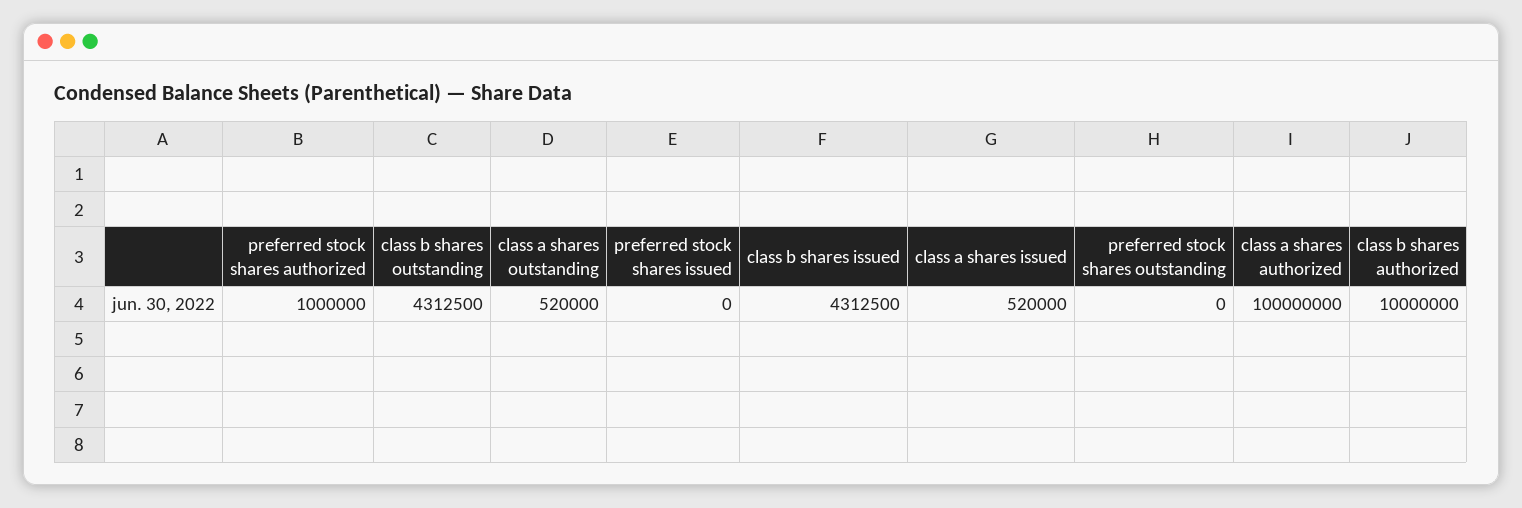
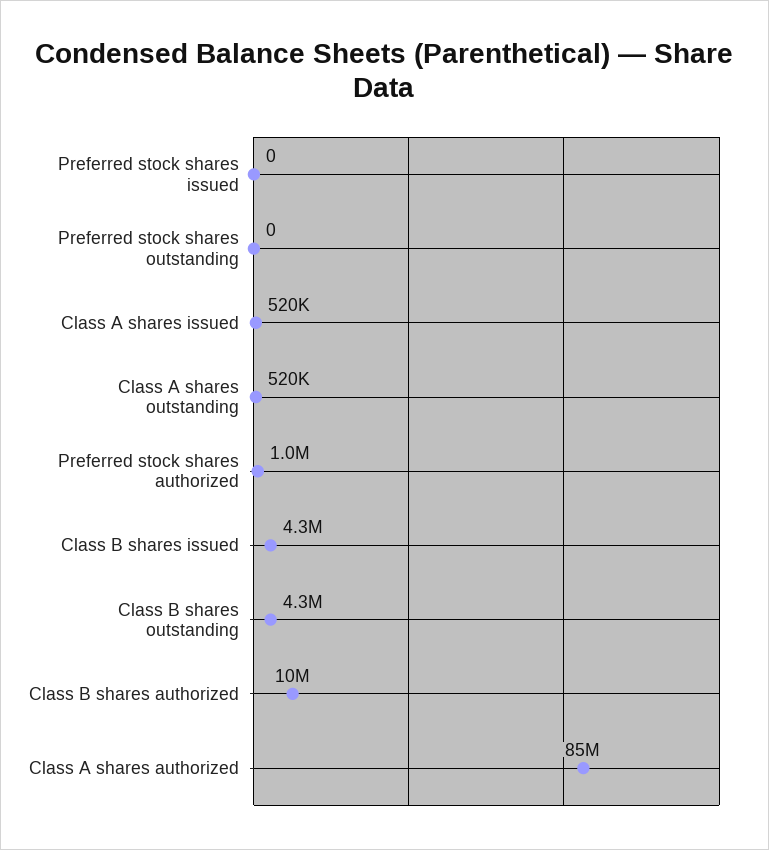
  {
    "preferred stock shares authorized": 1000000,
    "class b shares outstanding": 4312500,
    "class a shares outstanding": 520000,
    "preferred stock shares issued": 0,
    "class b shares issued": 4312500,
    "class a shares issued": 520000,
    "preferred stock shares outstanding": 0,
-   "class a shares authorized": 100000000,
+   "class a shares authorized": 85000000,
    "class b shares authorized": 10000000
  }

